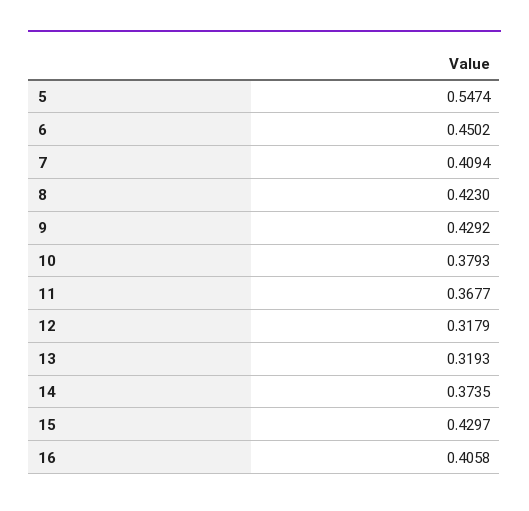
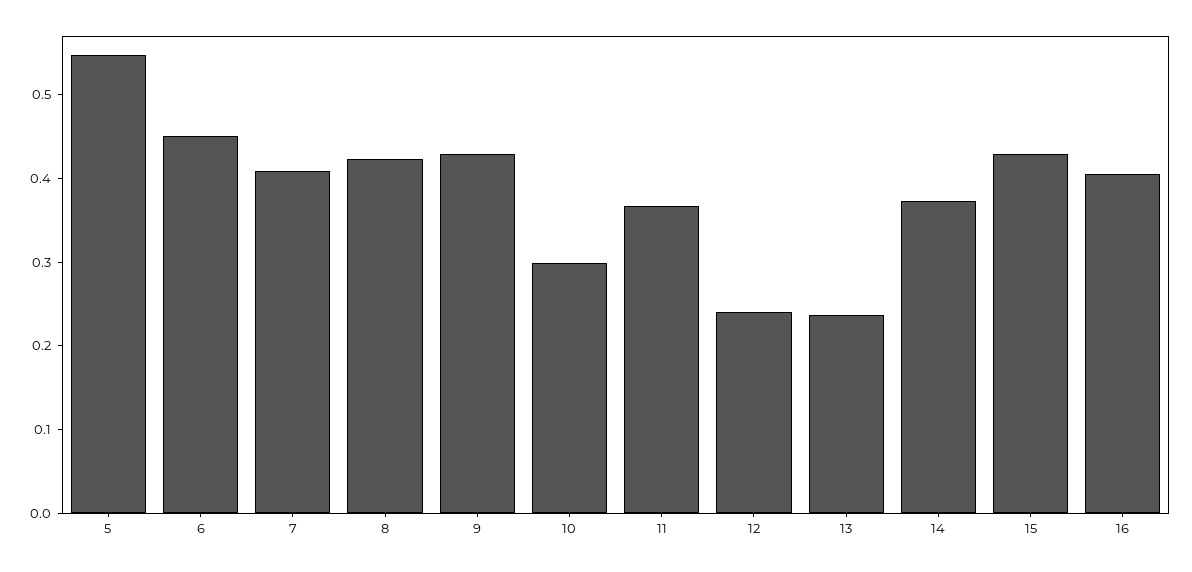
  {
    "5": 0.5474,
    "6": 0.4502,
    "7": 0.4094,
    "8": 0.423,
    "9": 0.4292,
-   "10": 0.3793,
+   "10": 0.3,
    "11": 0.3677,
-   "12": 0.3179,
+   "12": 0.24,
-   "13": 0.3193,
+   "13": 0.24,
    "14": 0.3735,
    "15": 0.4297,
    "16": 0.4058
  }

